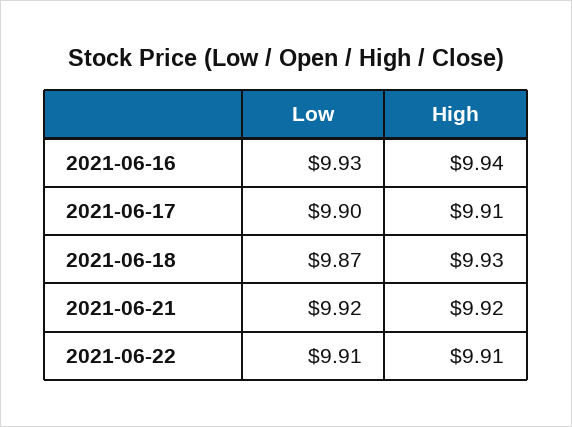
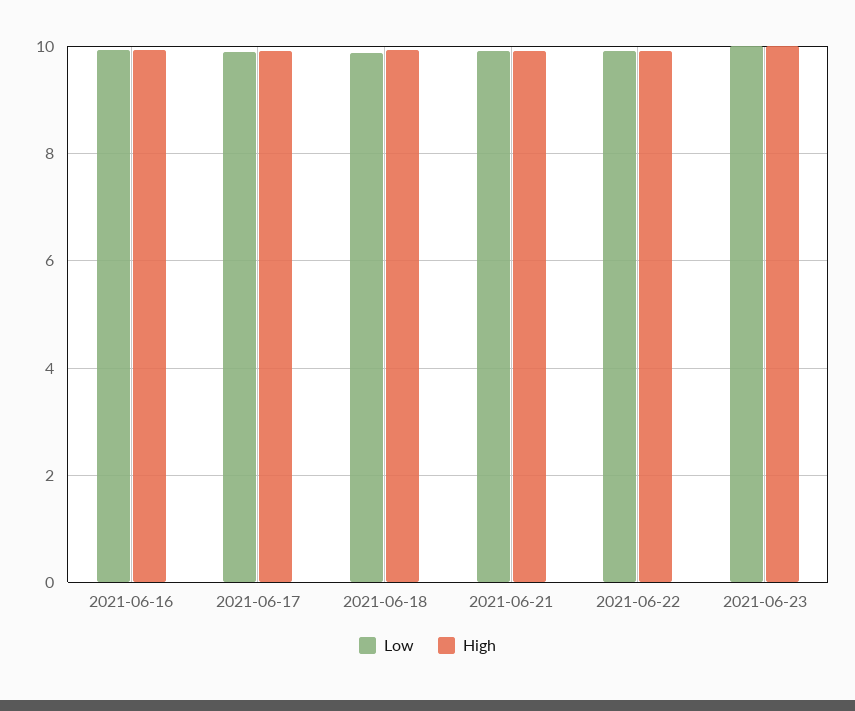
  {
    "Low": {
      "2021-06-16": 9.93,
      "2021-06-17": 9.9,
      "2021-06-18": 9.87,
      "2021-06-21": 9.92,
-     "2021-06-22": 9.91
+     "2021-06-22": 9.91,
+     "2021-06-23": 10
    },
    "High": {
      "2021-06-16": 9.94,
      "2021-06-17": 9.91,
      "2021-06-18": 9.93,
      "2021-06-21": 9.92,
-     "2021-06-22": 9.91
+     "2021-06-22": 9.91,
+     "2021-06-23": 10
    }
  }

